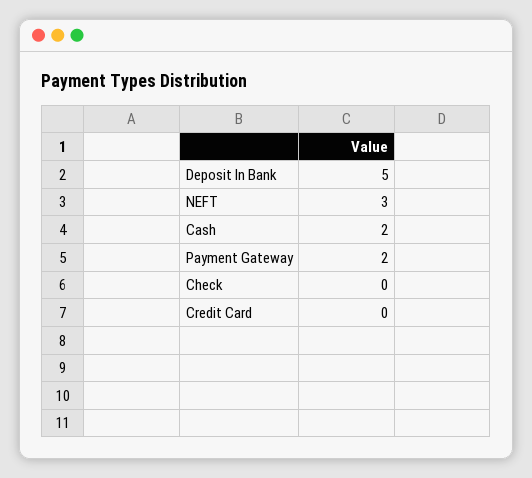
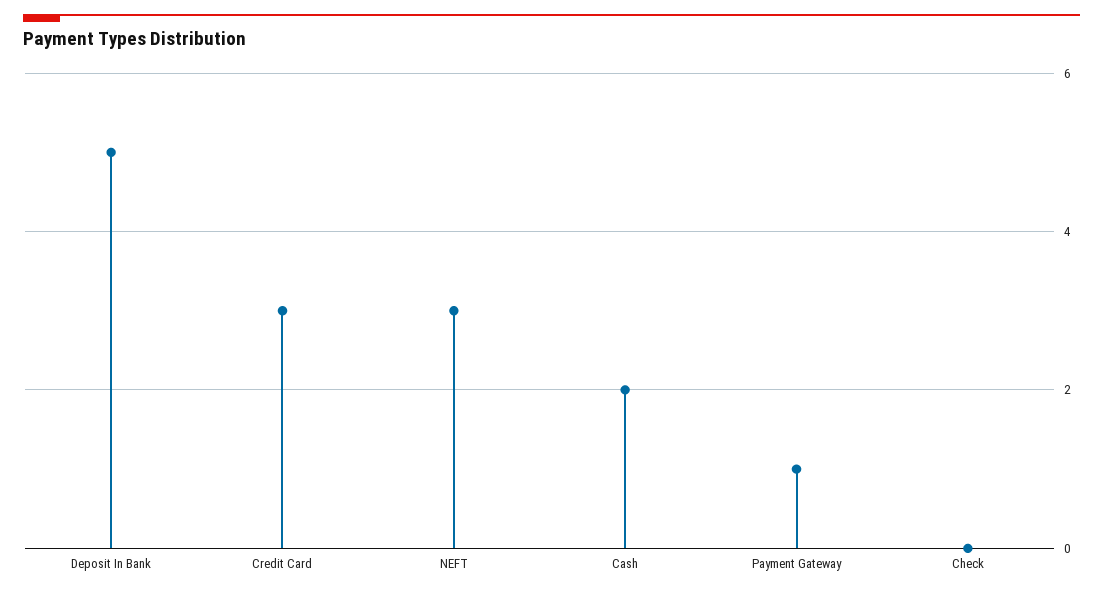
  {
    "Deposit In Bank": 5,
    "NEFT": 3,
    "Cash": 2,
-   "Payment Gateway": 2,
+   "Payment Gateway": 1,
    "Check": 0,
-   "Credit Card": 0
+   "Credit Card": 3
  }

